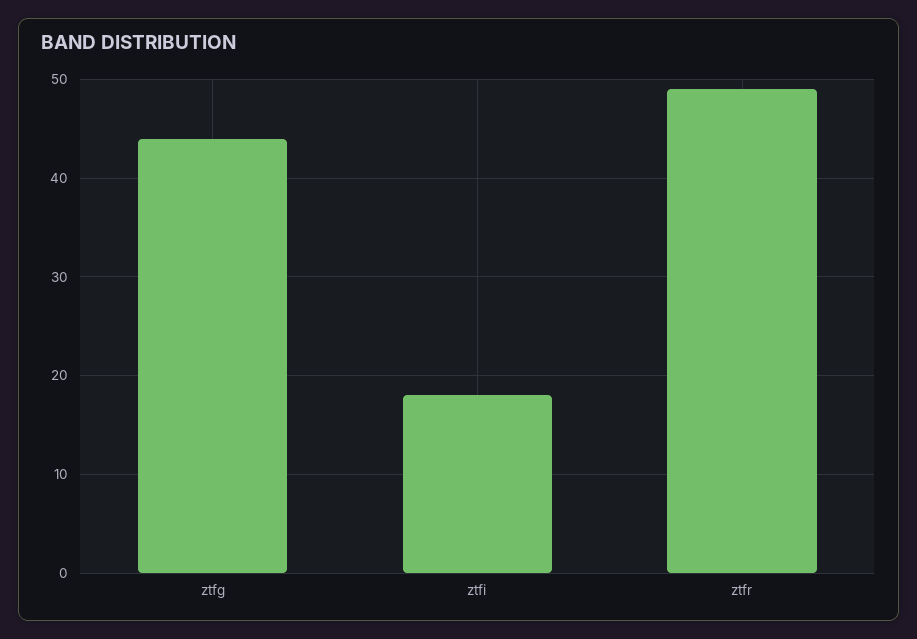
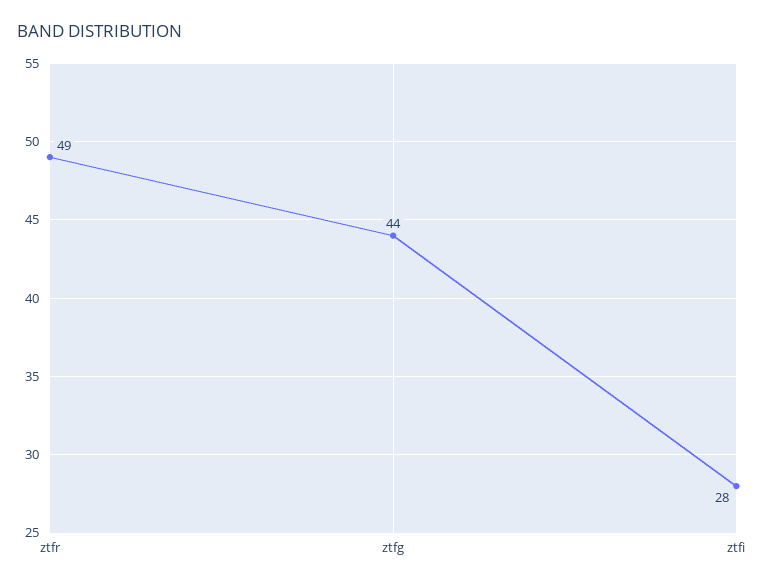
  {
    "ztfg": 44,
-   "ztfi": 18,
+   "ztfi": 28,
    "ztfr": 49
  }

